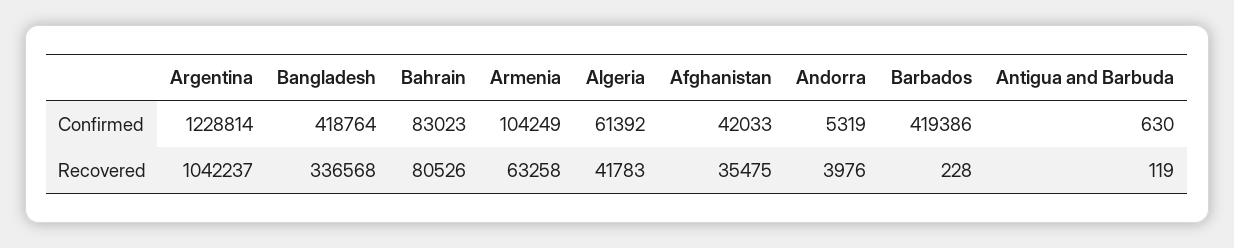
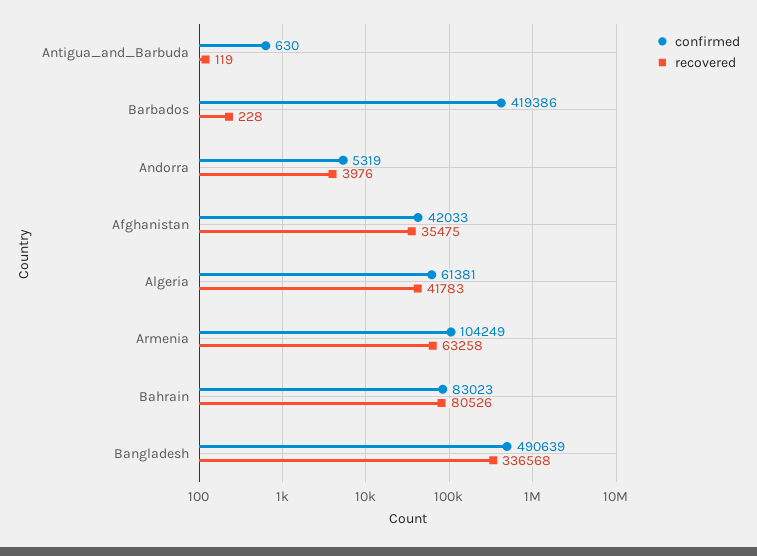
  {
    "Confirmed": {
-     "Argentina": 1228814,
-     "Bangladesh": 418764,
+     "Bangladesh": 490639,
      "Bahrain": 83023,
      "Armenia": 104249,
-     "Algeria": 61392,
+     "Algeria": 61381,
      "Afghanistan": 42033,
      "Andorra": 5319,
      "Barbados": 419386,
      "Antigua and Barbuda": 630
    },
    "Recovered": {
-     "Argentina": 1042237,
      "Bangladesh": 336568,
      "Bahrain": 80526,
      "Armenia": 63258,
      "Algeria": 41783,
      "Afghanistan": 35475,
      "Andorra": 3976,
      "Barbados": 228,
      "Antigua and Barbuda": 119
    }
  }

